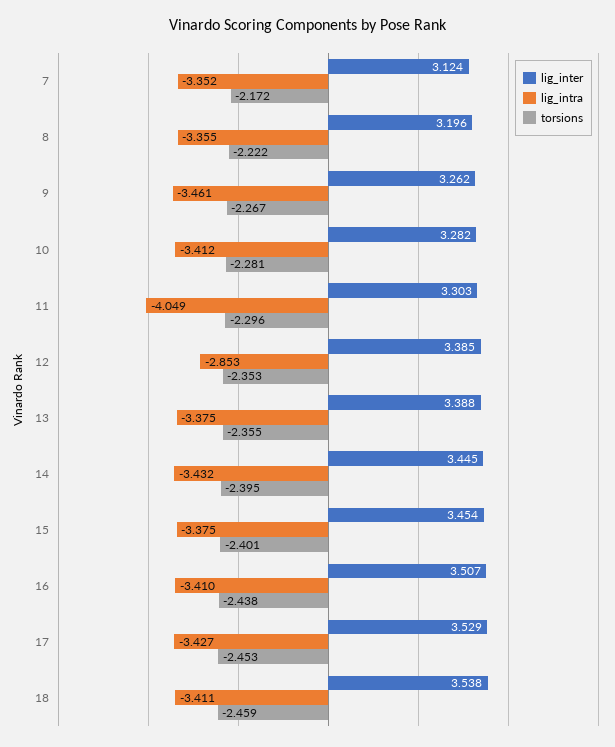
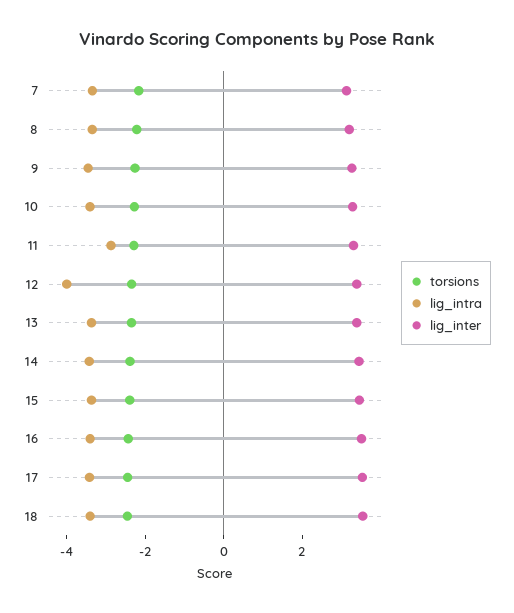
  {
    "lig_inter": {
      "7": 3.124,
      "8": 3.196,
      "9": 3.262,
      "10": 3.282,
      "11": 3.303,
      "12": 3.385,
      "13": 3.388,
      "14": 3.445,
      "15": 3.454,
      "16": 3.507,
      "17": 3.529,
      "18": 3.538
    },
    "lig_intra": {
      "7": -3.352,
      "8": -3.355,
      "9": -3.461,
      "10": -3.412,
-     "11": -4.049,
+     "11": -3,
-     "12": -2.853,
+     "12": -4,
      "13": -3.375,
      "14": -3.432,
      "15": -3.375,
      "16": -3.41,
      "17": -3.427,
      "18": -3.411
    },
    "torsions": {
      "7": -2.172,
      "8": -2.222,
      "9": -2.267,
      "10": -2.281,
      "11": -2.296,
      "12": -2.353,
      "13": -2.355,
      "14": -2.395,
      "15": -2.401,
      "16": -2.438,
      "17": -2.453,
      "18": -2.459
    }
  }

